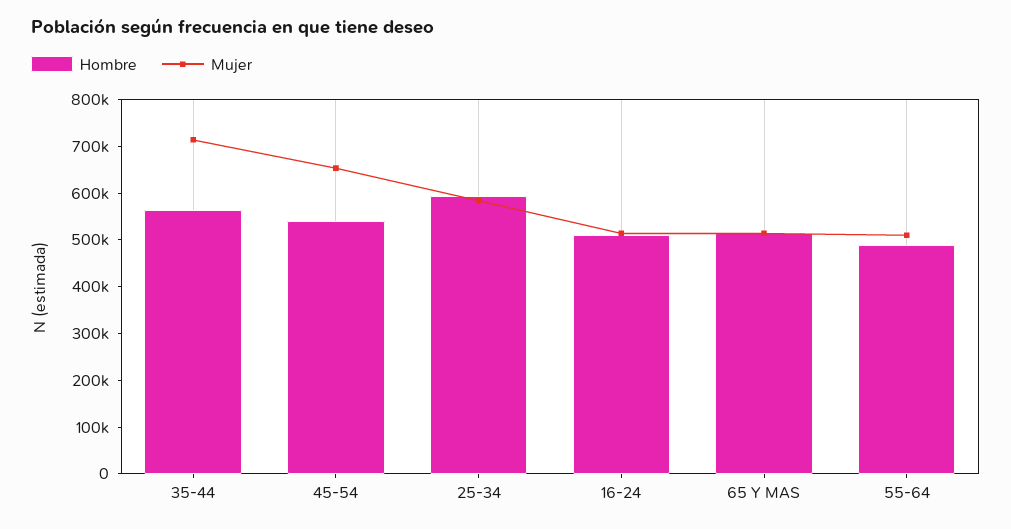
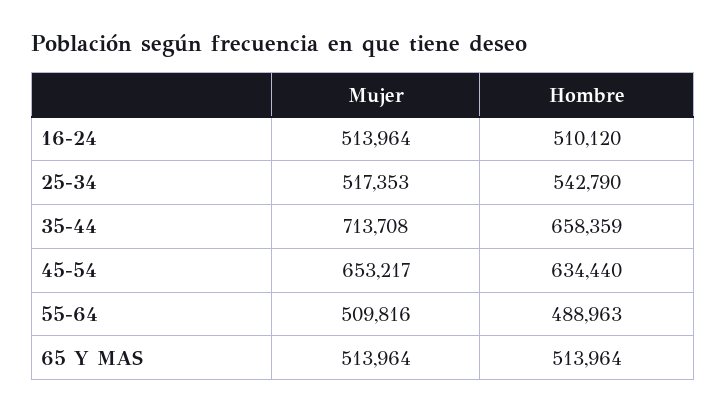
  {
    "Hombre": {
-     "35-44": 560000,
+     "35-44": 658359,
-     "45-54": 540000,
+     "45-54": 634440,
-     "25-34": 600000,
+     "25-34": 542790,
      "16-24": 510120,
      "65 Y MAS": 513964,
      "55-64": 488963
    },
    "Mujer": {
      "35-44": 713708,
      "45-54": 653217,
-     "25-34": 580000,
+     "25-34": 517353,
      "16-24": 513964,
      "65 Y MAS": 513964,
      "55-64": 509816
    }
  }

